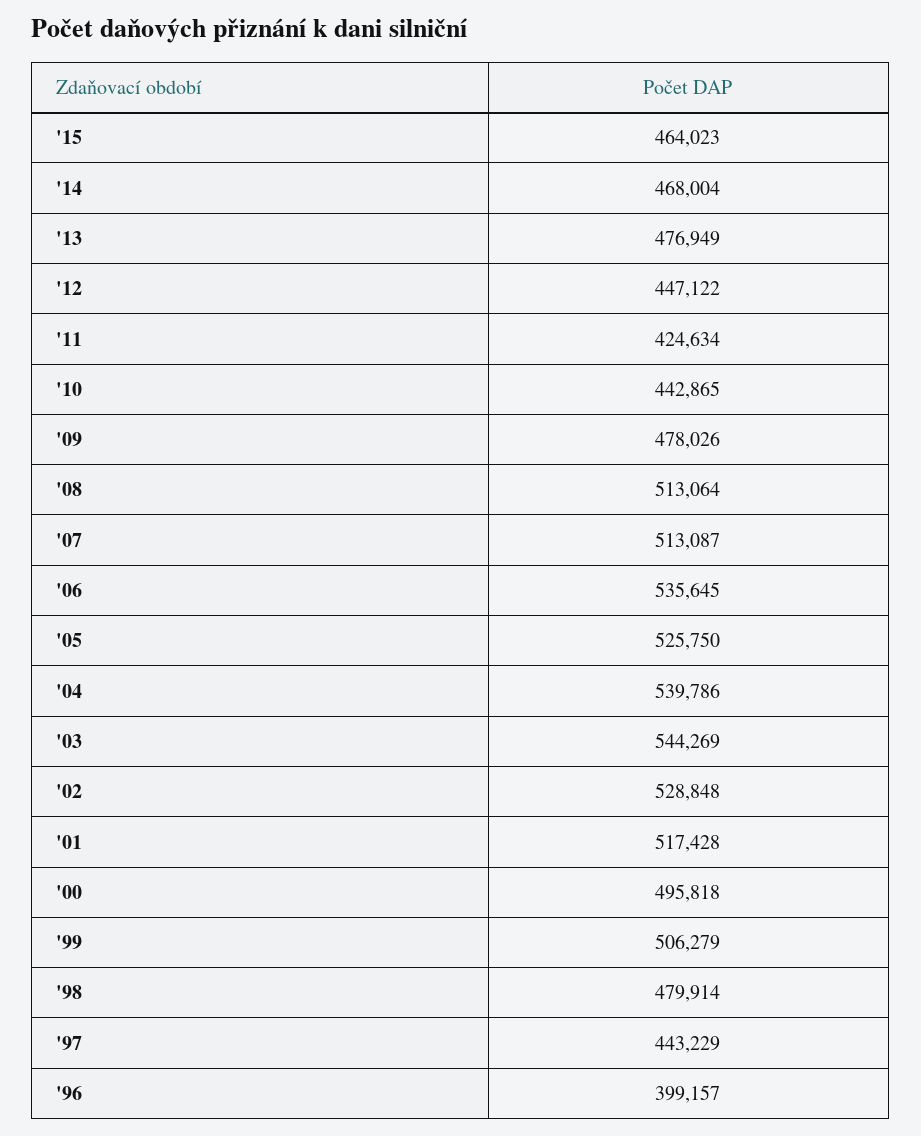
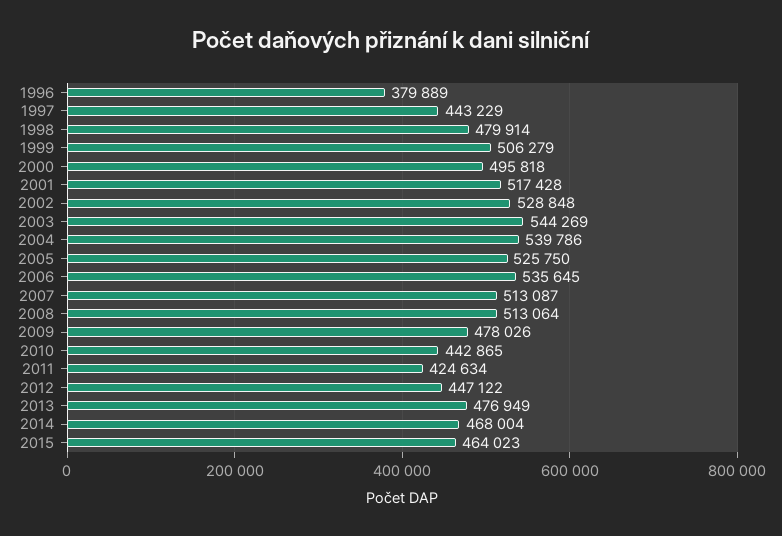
  {
    "'15": 464023,
    "'14": 468004,
    "'13": 476949,
    "'12": 447122,
    "'11": 424634,
    "'10": 442865,
    "'09": 478026,
    "'08": 513064,
    "'07": 513087,
    "'06": 535645,
    "'05": 525750,
    "'04": 539786,
    "'03": 544269,
    "'02": 528848,
    "'01": 517428,
    "'00": 495818,
    "'99": 506279,
    "'98": 479914,
    "'97": 443229,
-   "'96": 399157
+   "'96": 379889
  }

